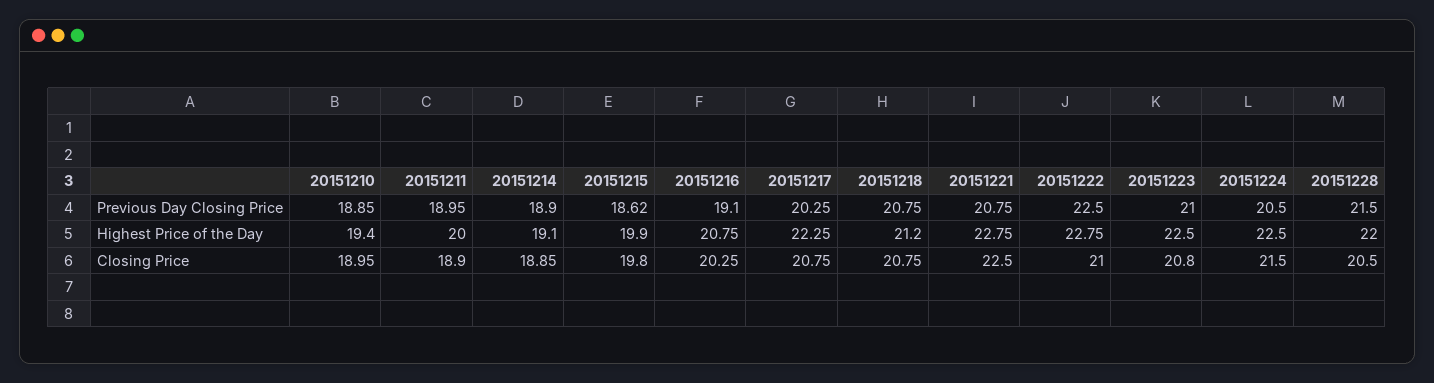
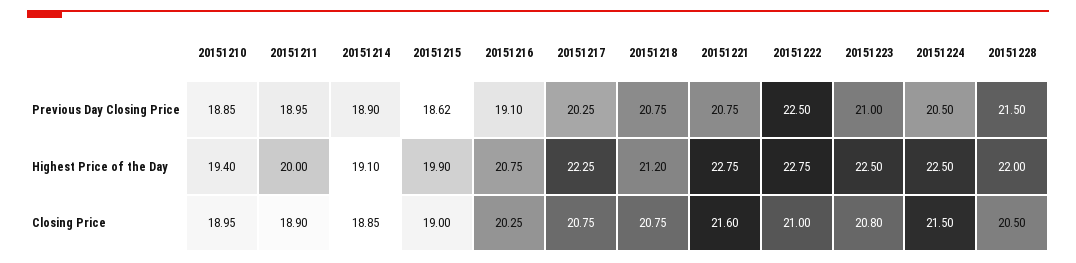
  {
    "20151210": {
      "Previous Day Closing Price": 18.85,
      "Highest Price of the Day": 19.4,
      "Closing Price": 18.95
    },
    "20151211": {
      "Previous Day Closing Price": 18.95,
      "Highest Price of the Day": 20,
      "Closing Price": 18.9
    },
    "20151214": {
      "Previous Day Closing Price": 18.9,
      "Highest Price of the Day": 19.1,
      "Closing Price": 18.85
    },
    "20151215": {
      "Previous Day Closing Price": 18.62,
      "Highest Price of the Day": 19.9,
-     "Closing Price": 19.8
+     "Closing Price": 19
    },
    "20151216": {
      "Previous Day Closing Price": 19.1,
      "Highest Price of the Day": 20.75,
      "Closing Price": 20.25
    },
    "20151217": {
      "Previous Day Closing Price": 20.25,
      "Highest Price of the Day": 22.25,
      "Closing Price": 20.75
    },
    "20151218": {
      "Previous Day Closing Price": 20.75,
      "Highest Price of the Day": 21.2,
      "Closing Price": 20.75
    },
    "20151221": {
      "Previous Day Closing Price": 20.75,
      "Highest Price of the Day": 22.75,
-     "Closing Price": 22.5
+     "Closing Price": 21.6
    },
    "20151222": {
      "Previous Day Closing Price": 22.5,
      "Highest Price of the Day": 22.75,
      "Closing Price": 21
    },
    "20151223": {
      "Previous Day Closing Price": 21,
      "Highest Price of the Day": 22.5,
      "Closing Price": 20.8
    },
    "20151224": {
      "Previous Day Closing Price": 20.5,
      "Highest Price of the Day": 22.5,
      "Closing Price": 21.5
    },
    "20151228": {
      "Previous Day Closing Price": 21.5,
      "Highest Price of the Day": 22,
      "Closing Price": 20.5
    }
  }

